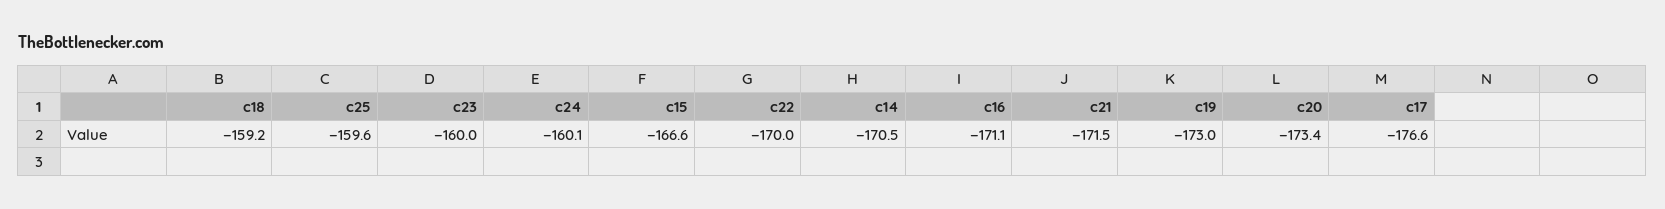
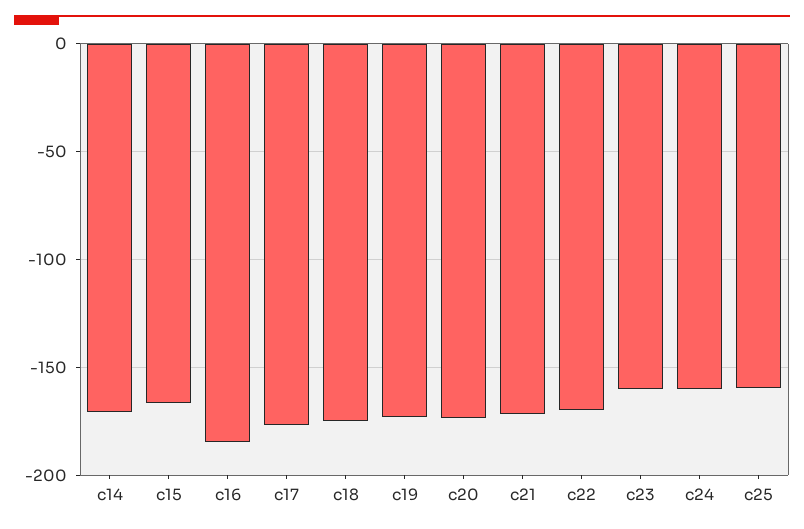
  {
-   "c18": -159.2,
+   "c18": -175,
    "c25": -159.6,
    "c23": -160,
    "c24": -160.1,
    "c15": -166.6,
    "c22": -170,
    "c14": -170.5,
-   "c16": -171.1,
+   "c16": -185,
    "c21": -171.5,
    "c19": -173,
    "c20": -173.4,
    "c17": -176.6
  }

